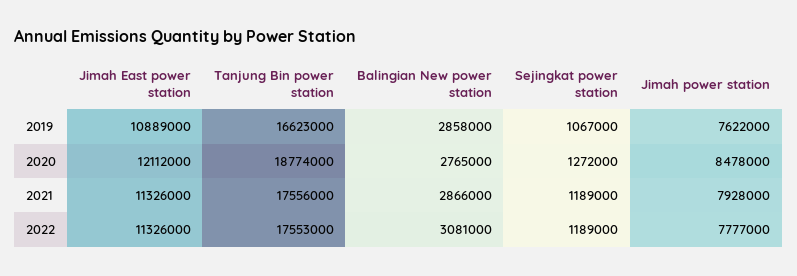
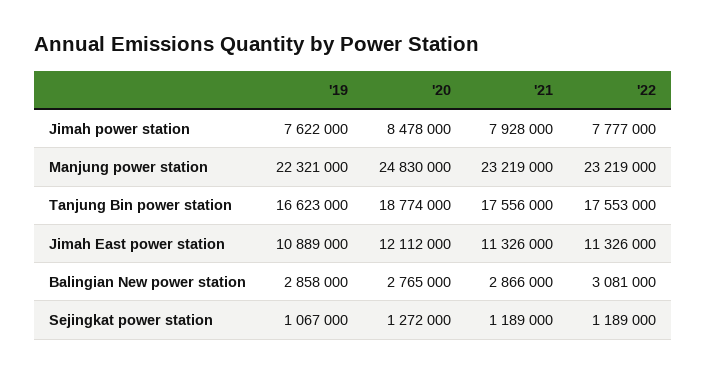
  {
    "Jimah East power station": {
      "2019": 10889000,
      "2020": 12112000,
      "2021": 11326000,
      "2022": 11326000
    },
    "Tanjung Bin power station": {
      "2019": 16623000,
      "2020": 18774000,
      "2021": 17556000,
      "2022": 17553000
    },
    "Balingian New power station": {
      "2019": 2858000,
      "2020": 2765000,
      "2021": 2866000,
      "2022": 3081000
    },
    "Sejingkat power station": {
      "2019": 1067000,
      "2020": 1272000,
      "2021": 1189000,
      "2022": 1189000
    },
    "Jimah power station": {
      "2019": 7622000,
      "2020": 8478000,
      "2021": 7928000,
      "2022": 7777000
-   }
+   },
+   "Manjung power station": {
+     "2019": 22321000,
+     "2020": 24830000,
+     "2021": 23219000,
+     "2022": 23219000
+   }
  }

